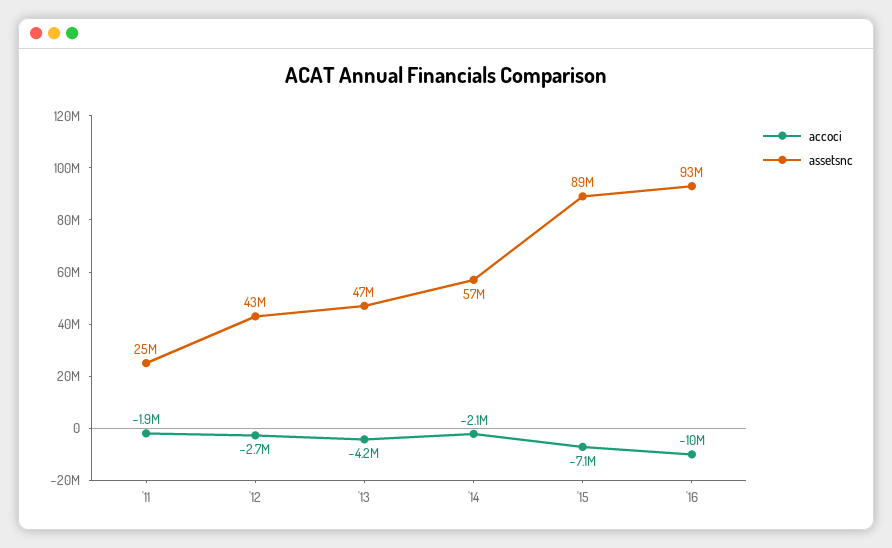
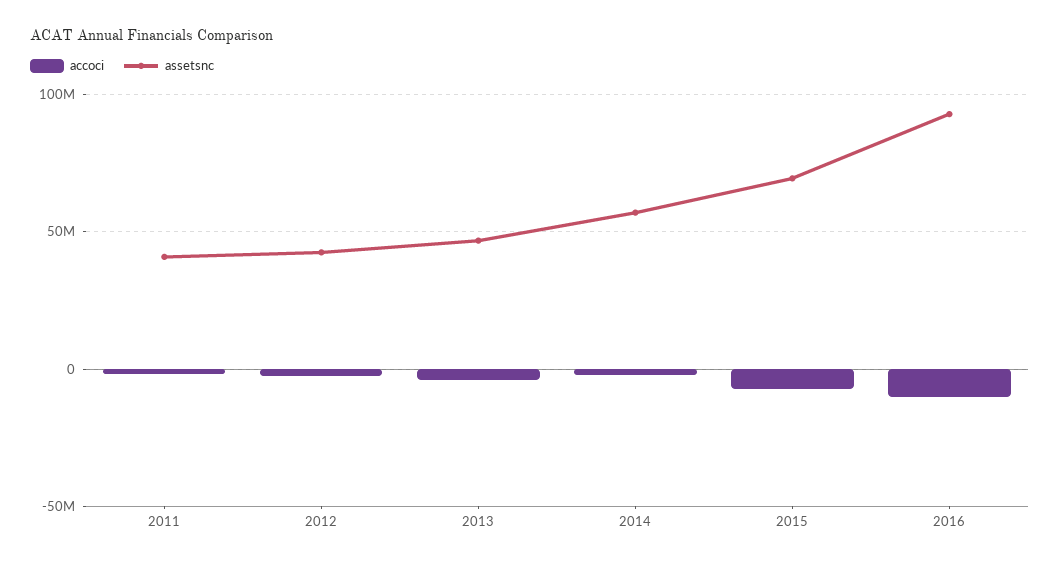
  {
    "accoci": {
      "'11": -1900000,
      "'12": -2700000,
      "'13": -4200000,
      "'14": -2100000,
      "'15": -7100000,
      "'16": -10000000
    },
    "assetsnc": {
-     "'11": 25000000,
+     "'11": 40000000,
      "'12": 43000000,
      "'13": 47000000,
      "'14": 57000000,
-     "'15": 89000000,
+     "'15": 70000000,
      "'16": 93000000
    }
  }

